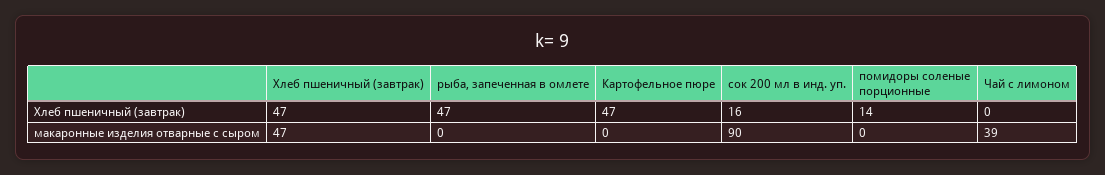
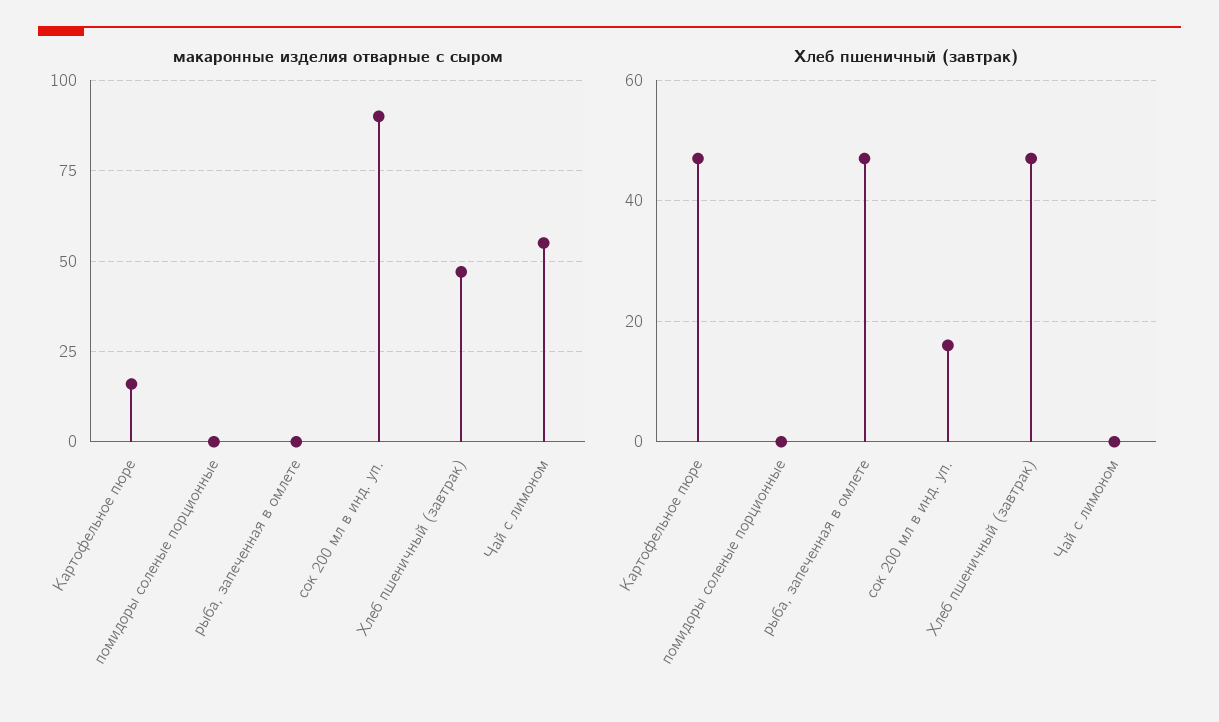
  {
    "Хлеб пшеничный (завтрак)": {
      "Хлеб пшеничный (завтрак)": 47,
      "рыба, запеченная в омлете": 47,
      "Картофельное пюре": 47,
      "сок 200 мл в инд. уп.": 16,
-     "помидоры соленые порционные": 14,
+     "помидоры соленые порционные": 0,
      "Чай с лимоном": 0
    },
    "макаронные изделия отварные с сыром": {
      "Хлеб пшеничный (завтрак)": 47,
      "рыба, запеченная в омлете": 0,
-     "Картофельное пюре": 0,
+     "Картофельное пюре": 15,
      "сок 200 мл в инд. уп.": 90,
      "помидоры соленые порционные": 0,
-     "Чай с лимоном": 39
+     "Чай с лимоном": 55
    }
  }

